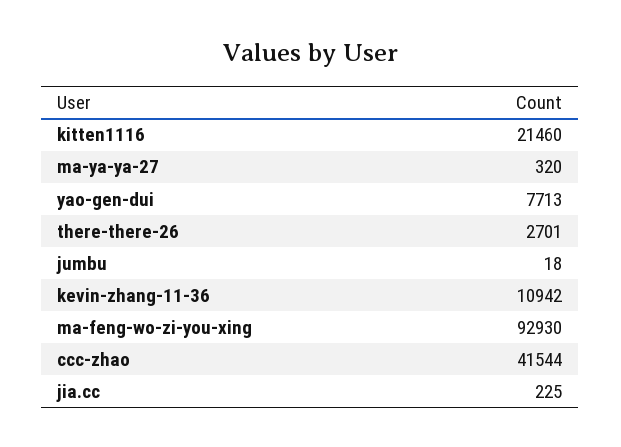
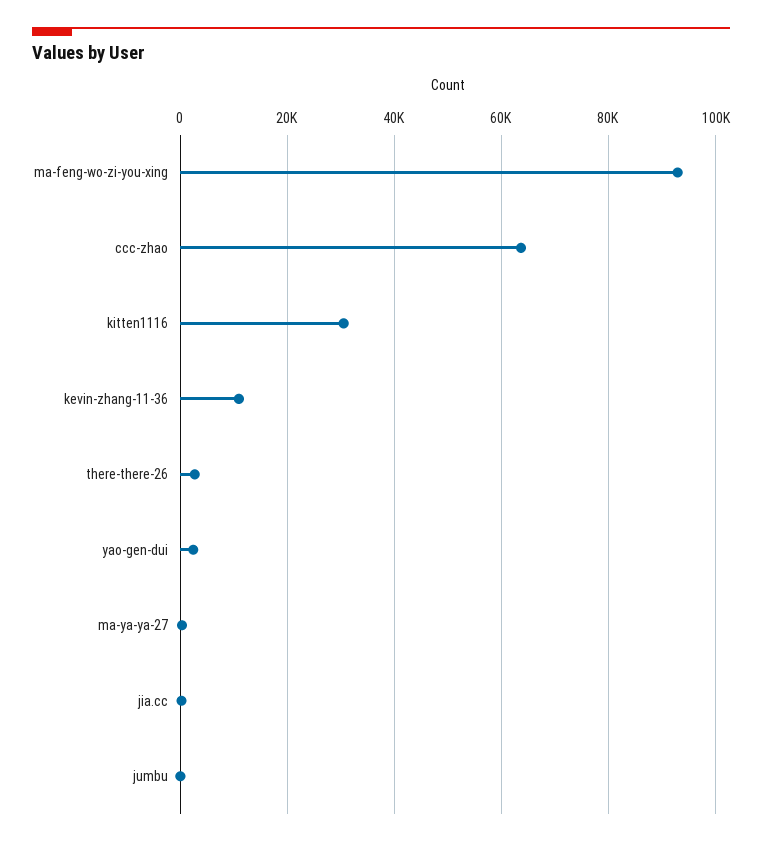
  {
-   "kitten1116": 21460,
+   "kitten1116": 30000,
    "ma-ya-ya-27": 320,
-   "yao-gen-dui": 7713,
+   "yao-gen-dui": 2000,
    "there-there-26": 2701,
    "jumbu": 18,
    "kevin-zhang-11-36": 10942,
    "ma-feng-wo-zi-you-xing": 92930,
-   "ccc-zhao": 41544,
+   "ccc-zhao": 64000,
    "jia.cc": 225
  }

